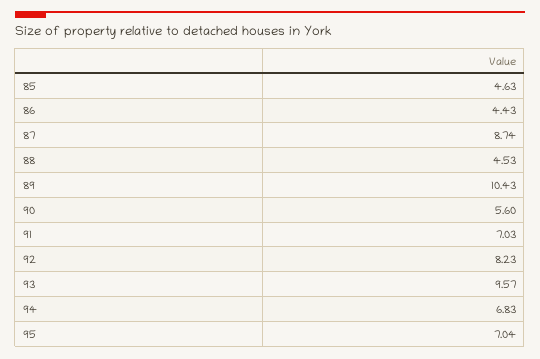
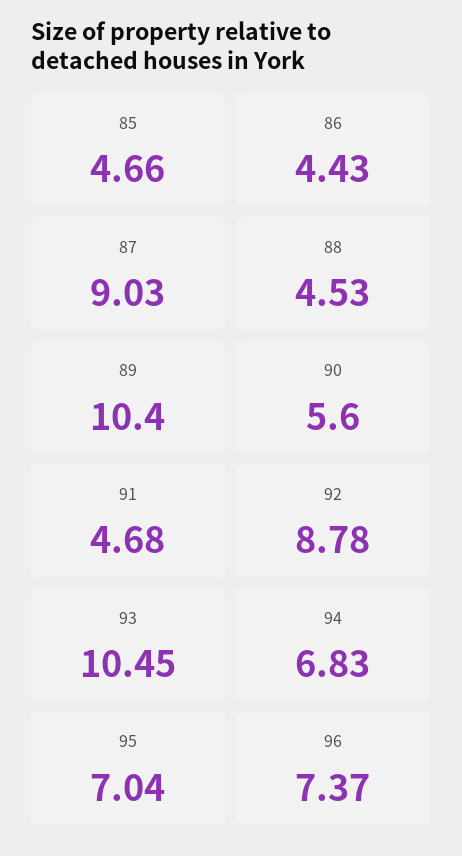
  {
-   "85": 4.63,
+   "85": 4.66,
    "86": 4.43,
-   "87": 8.74,
+   "87": 9.03,
    "88": 4.53,
-   "89": 10.43,
+   "89": 10.4,
    "90": 5.6,
-   "91": 7.03,
+   "91": 4.68,
-   "92": 8.23,
+   "92": 8.78,
-   "93": 9.57,
+   "93": 10.45,
    "94": 6.83,
-   "95": 7.04
+   "95": 7.04,
+   "96": 7.37
  }

